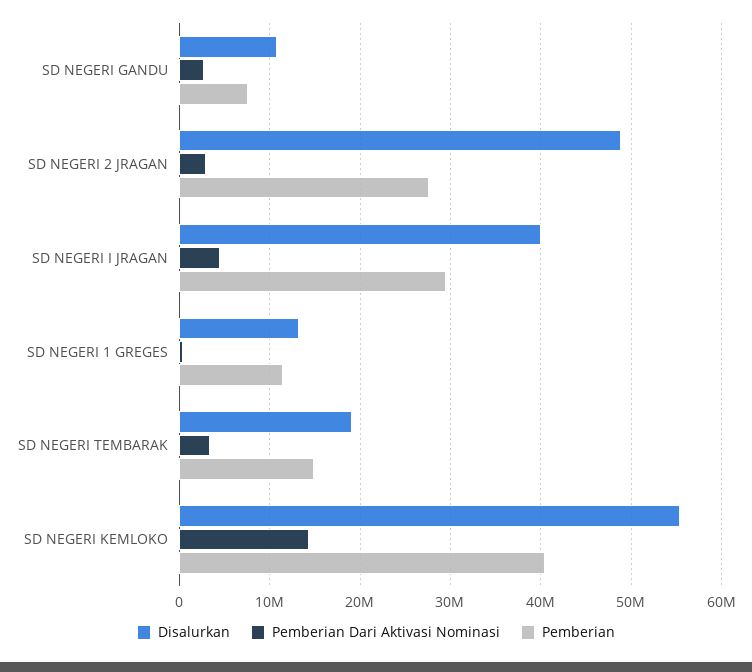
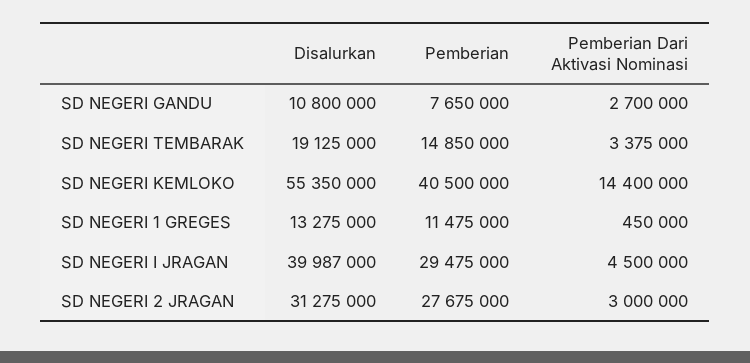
  {
    "Disalurkan": {
      "SD NEGERI GANDU": 10800000,
-     "SD NEGERI 2 JRAGAN": 49000000,
+     "SD NEGERI 2 JRAGAN": 31275000,
      "SD NEGERI I JRAGAN": 39987000,
      "SD NEGERI 1 GREGES": 13275000,
      "SD NEGERI TEMBARAK": 19125000,
      "SD NEGERI KEMLOKO": 55350000
    },
    "Pemberian Dari Aktivasi Nominasi": {
      "SD NEGERI GANDU": 2700000,
      "SD NEGERI 2 JRAGAN": 3000000,
      "SD NEGERI I JRAGAN": 4500000,
      "SD NEGERI 1 GREGES": 450000,
      "SD NEGERI TEMBARAK": 3375000,
      "SD NEGERI KEMLOKO": 14400000
    },
    "Pemberian": {
      "SD NEGERI GANDU": 7650000,
      "SD NEGERI 2 JRAGAN": 27675000,
      "SD NEGERI I JRAGAN": 29475000,
      "SD NEGERI 1 GREGES": 11475000,
      "SD NEGERI TEMBARAK": 14850000,
      "SD NEGERI KEMLOKO": 40500000
    }
  }

